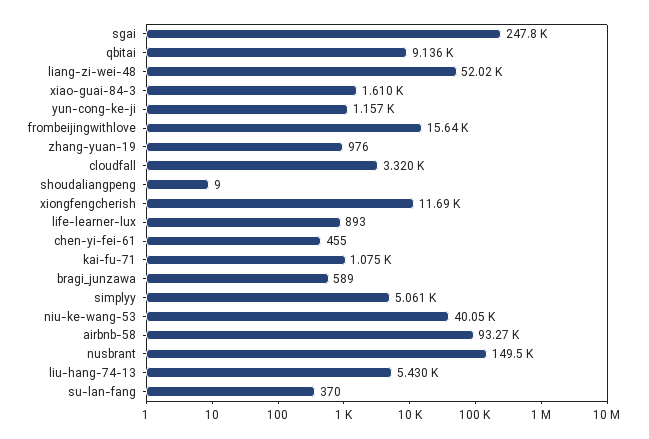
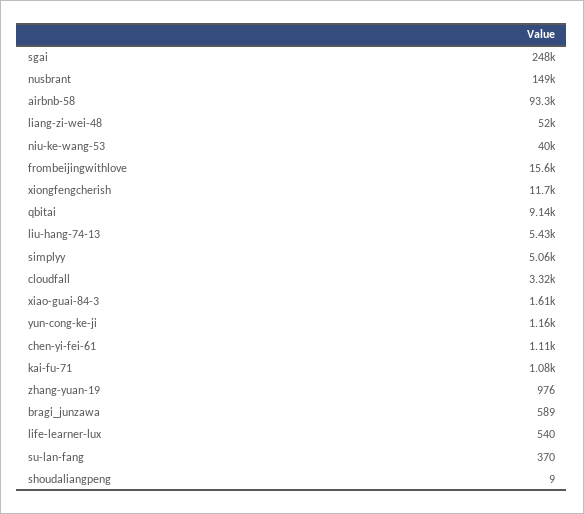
  {
    "sgai": 247800,
    "qbitai": 9136,
    "liang-zi-wei-48": 52020,
    "xiao-guai-84-3": 1610,
    "yun-cong-ke-ji": 1157,
    "frombeijingwithlove": 15640,
    "zhang-yuan-19": 976,
    "cloudfall": 3320,
    "shoudaliangpeng": 9,
    "xiongfengcherish": 11690,
-   "life-learner-lux": 893,
+   "life-learner-lux": 540,
-   "chen-yi-fei-61": 455,
+   "chen-yi-fei-61": 1110,
    "kai-fu-71": 1075,
    "bragi_junzawa": 589,
    "simplyy": 5061,
    "niu-ke-wang-53": 40050,
    "airbnb-58": 93270,
    "nusbrant": 149500,
    "liu-hang-74-13": 5430,
    "su-lan-fang": 370
  }

